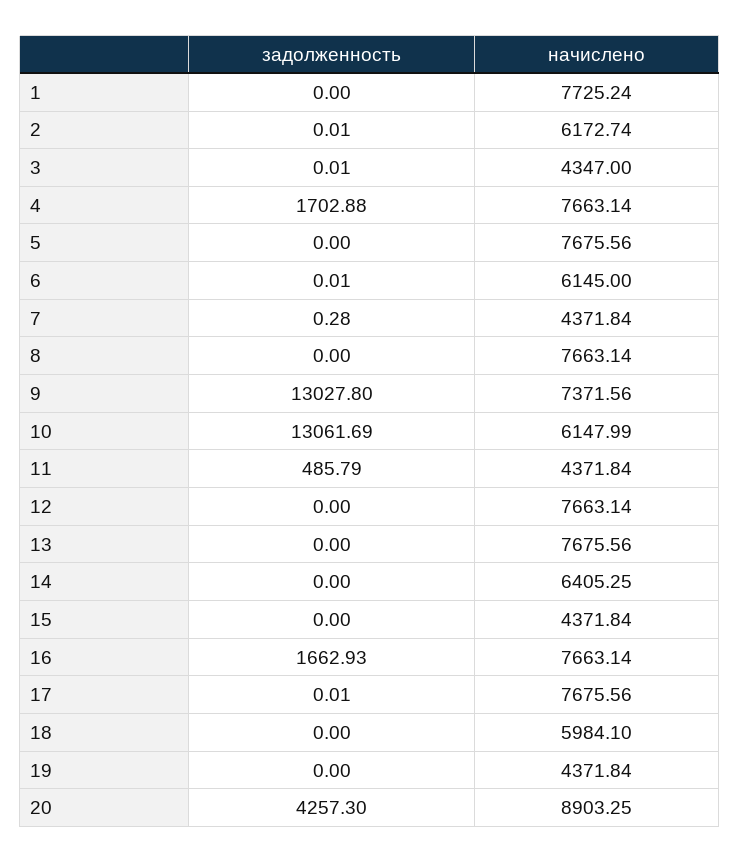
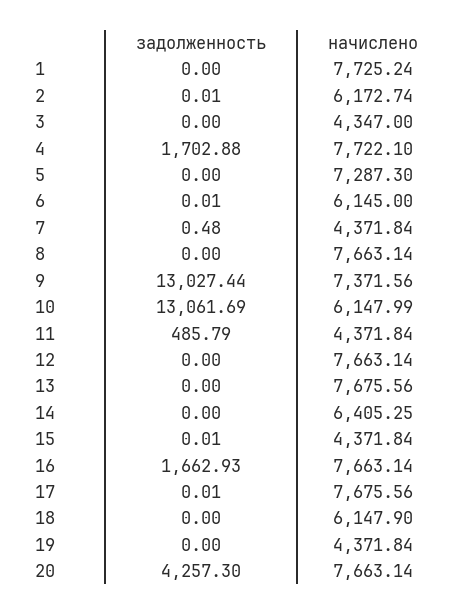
  {
    "задолженность": {
      "1": 0,
      "2": 0.01,
-     "3": 0.01,
+     "3": 0,
      "4": 1702.88,
      "5": 0,
      "6": 0.01,
-     "7": 0.28,
+     "7": 0.48,
      "8": 0,
-     "9": 13027.8,
+     "9": 13027.44,
      "10": 13061.69,
      "11": 485.79,
      "12": 0,
      "13": 0,
      "14": 0,
-     "15": 0,
+     "15": 0.01,
      "16": 1662.93,
      "17": 0.01,
      "18": 0,
      "19": 0,
      "20": 4257.3
    },
    "начислено": {
      "1": 7725.24,
      "2": 6172.74,
      "3": 4347,
-     "4": 7663.14,
+     "4": 7722.1,
-     "5": 7675.56,
+     "5": 7287.3,
      "6": 6145,
      "7": 4371.84,
      "8": 7663.14,
      "9": 7371.56,
      "10": 6147.99,
      "11": 4371.84,
      "12": 7663.14,
      "13": 7675.56,
      "14": 6405.25,
      "15": 4371.84,
      "16": 7663.14,
      "17": 7675.56,
-     "18": 5984.1,
+     "18": 6147.9,
      "19": 4371.84,
-     "20": 8903.25
+     "20": 7663.14
    }
  }

